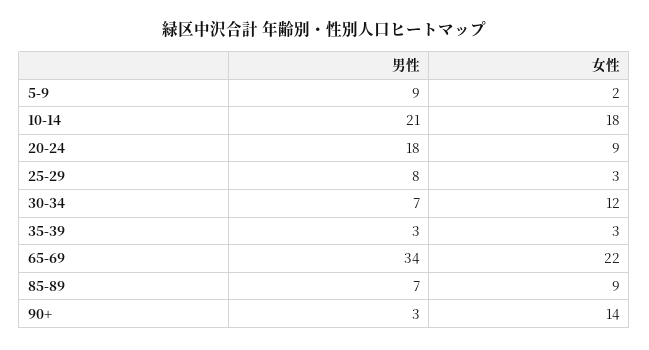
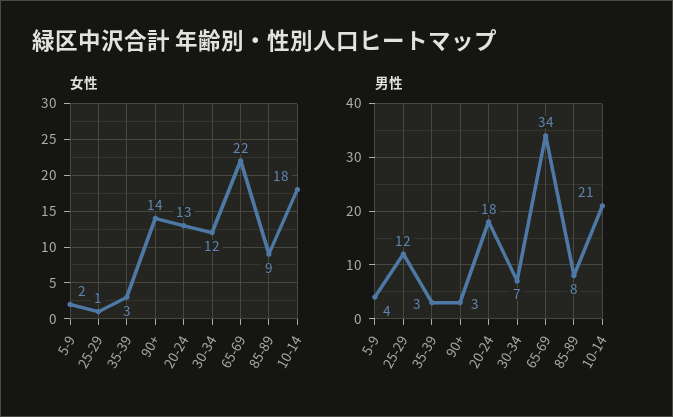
  {
    "男性": {
-     "5-9": 9,
+     "5-9": 4,
      "10-14": 21,
      "20-24": 18,
-     "25-29": 8,
+     "25-29": 12,
      "30-34": 7,
      "35-39": 3,
      "65-69": 34,
-     "85-89": 7,
+     "85-89": 8,
      "90+": 3
    },
    "女性": {
      "5-9": 2,
      "10-14": 18,
-     "20-24": 9,
+     "20-24": 13,
-     "25-29": 3,
+     "25-29": 1,
      "30-34": 12,
      "35-39": 3,
      "65-69": 22,
      "85-89": 9,
      "90+": 14
    }
  }

